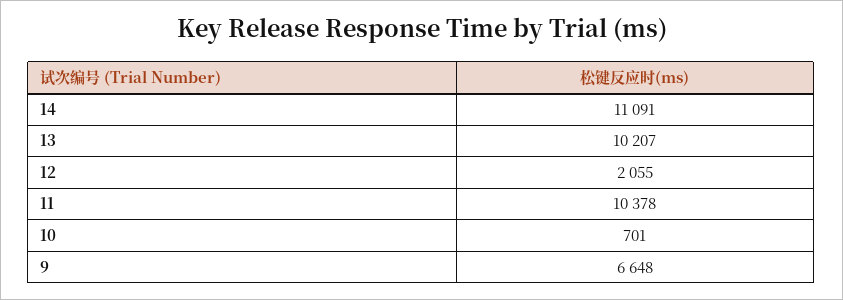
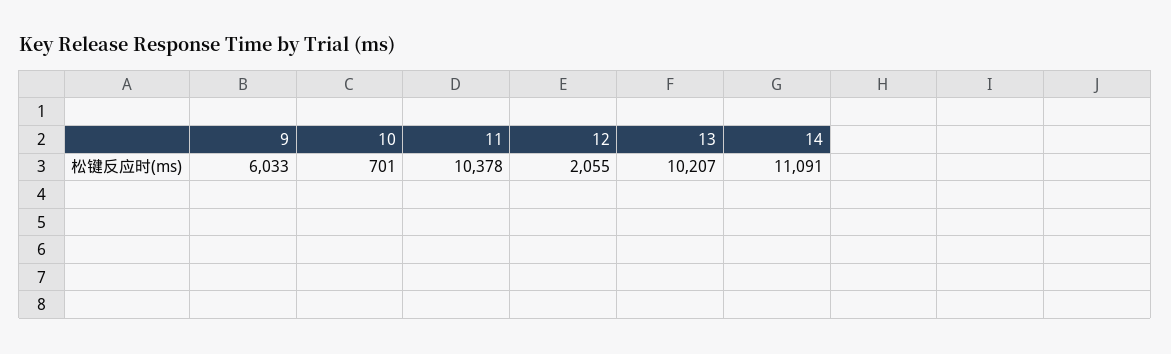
  {
    "14": 11091,
    "13": 10207,
    "12": 2055,
    "11": 10378,
    "10": 701,
-   "9": 6648
+   "9": 6033
  }

